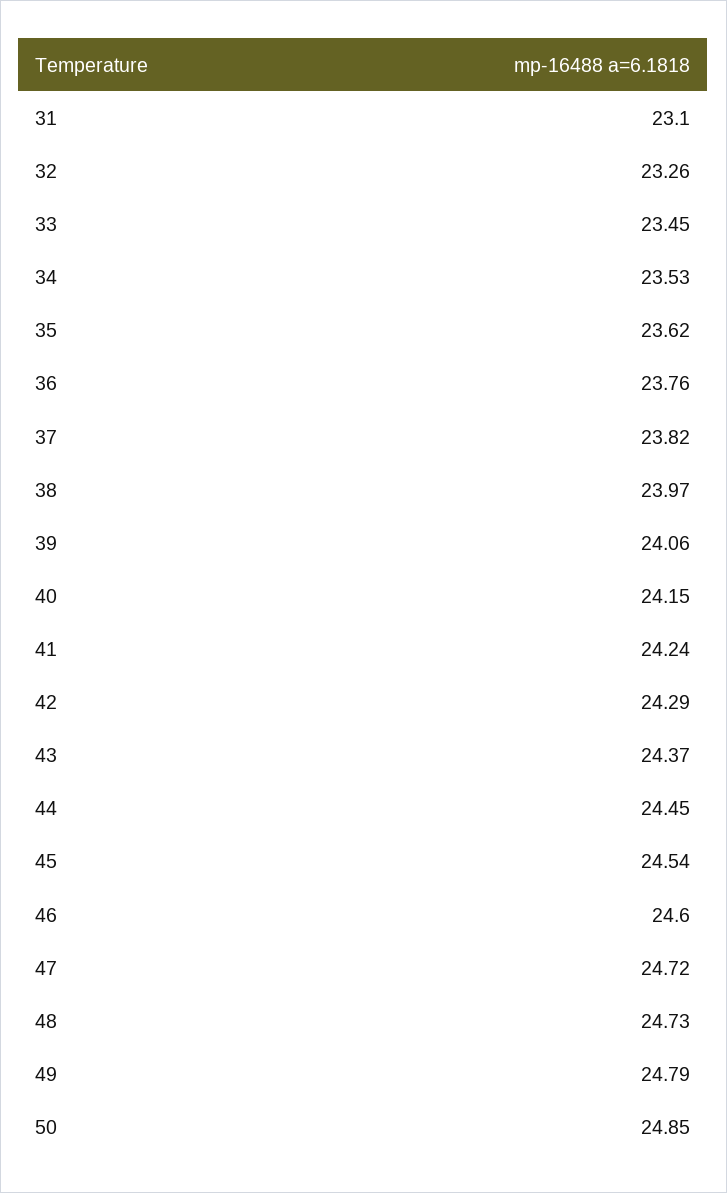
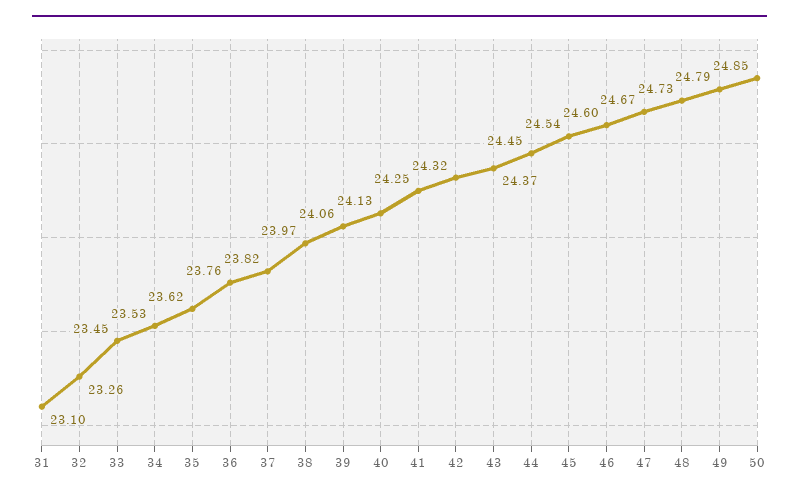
  {
    "31": 23.1,
    "32": 23.26,
    "33": 23.45,
    "34": 23.53,
    "35": 23.62,
    "36": 23.76,
    "37": 23.82,
    "38": 23.97,
    "39": 24.06,
-   "40": 24.15,
+   "40": 24.13,
-   "41": 24.24,
+   "41": 24.25,
-   "42": 24.29,
+   "42": 24.32,
    "43": 24.37,
    "44": 24.45,
    "45": 24.54,
    "46": 24.6,
-   "47": 24.72,
+   "47": 24.67,
    "48": 24.73,
    "49": 24.79,
    "50": 24.85
  }

